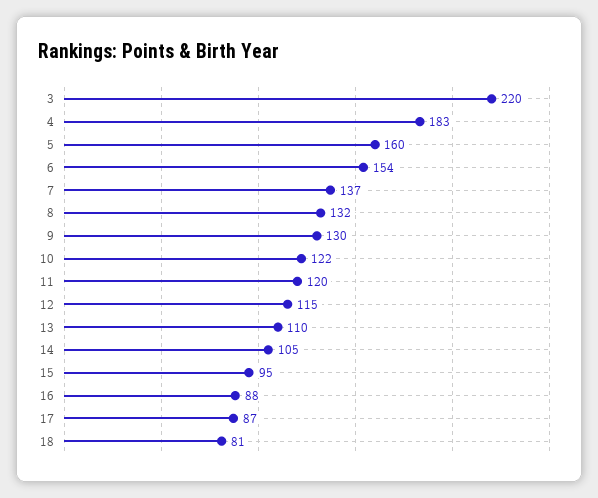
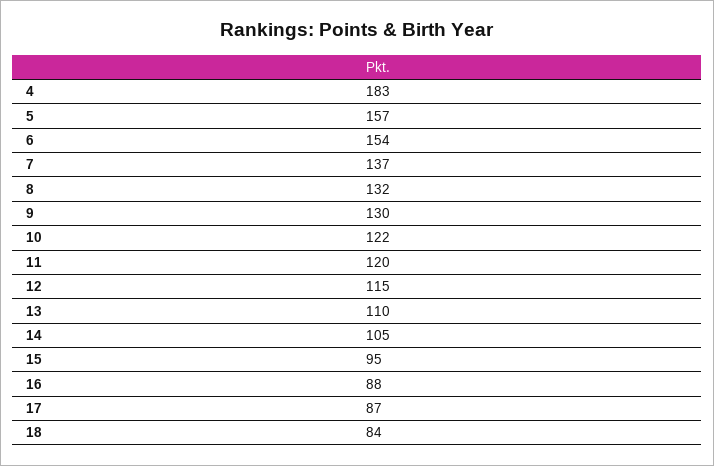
  {
-   "3": 220,
    "4": 183,
-   "5": 160,
+   "5": 157,
    "6": 154,
    "7": 137,
    "8": 132,
    "9": 130,
    "10": 122,
    "11": 120,
    "12": 115,
    "13": 110,
    "14": 105,
    "15": 95,
    "16": 88,
    "17": 87,
-   "18": 81
+   "18": 84
  }

